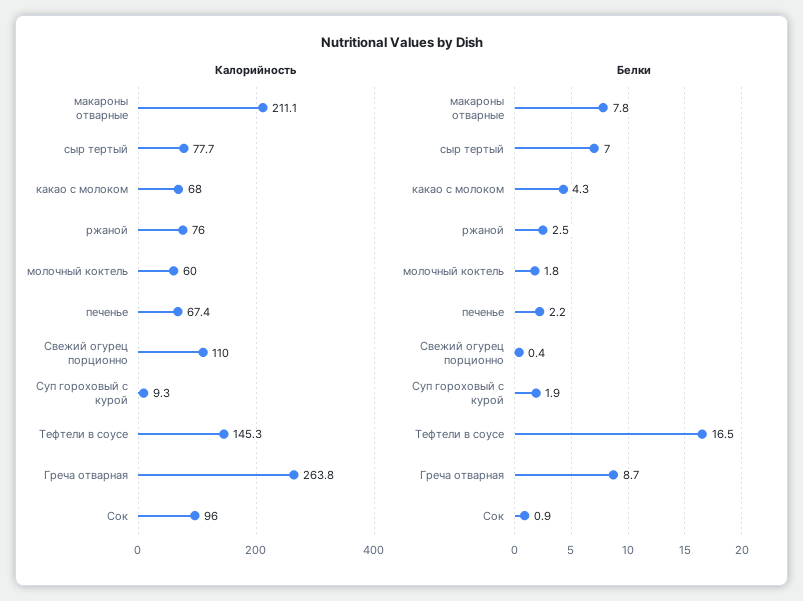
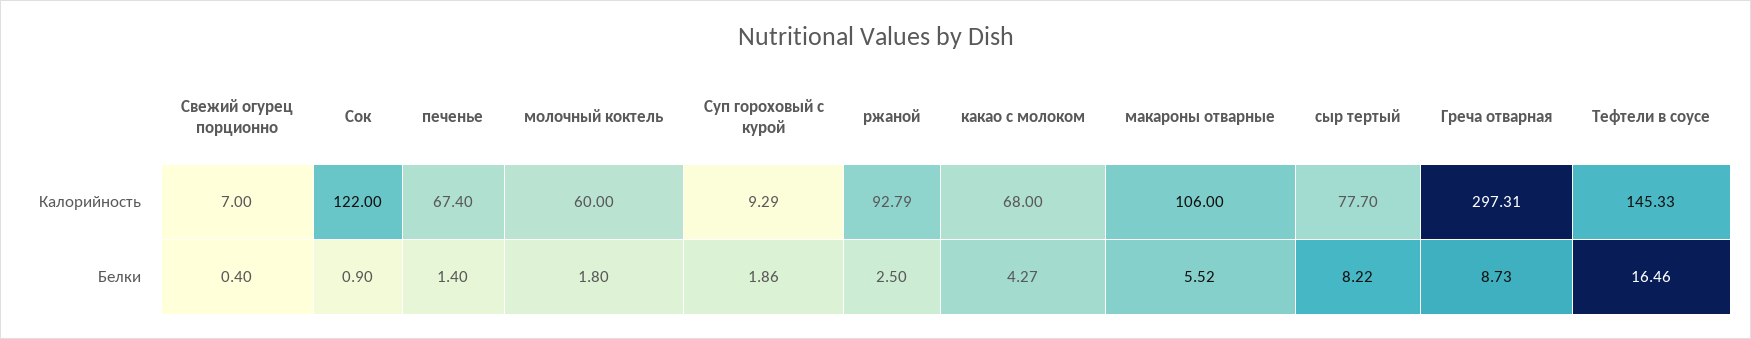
  {
    "Калорийность": {
-     "макароны отварные": 211.1,
+     "макароны отварные": 106,
      "сыр тертый": 77.7,
      "какао с молоком": 68,
-     "ржаной": 76,
+     "ржаной": 92.79,
      "молочный коктель": 60,
      "печенье": 67.4,
-     "Свежий огурец порционно": 110,
+     "Свежий огурец порционно": 7,
      "Суп гороховый с курой": 9.29,
      "Тефтели в соусе": 145.33,
-     "Греча отварная": 263.8,
+     "Греча отварная": 297.31,
-     "Сок": 96
+     "Сок": 122
    },
    "Белки": {
-     "макароны отварные": 7.8,
+     "макароны отварные": 5.52,
-     "сыр тертый": 7,
+     "сыр тертый": 8.22,
      "какао с молоком": 4.27,
      "ржаной": 2.5,
      "молочный коктель": 1.8,
-     "печенье": 2.2,
+     "печенье": 1.4,
      "Свежий огурец порционно": 0.4,
      "Суп гороховый с курой": 1.86,
      "Тефтели в соусе": 16.46,
      "Греча отварная": 8.73,
      "Сок": 0.9
    }
  }

